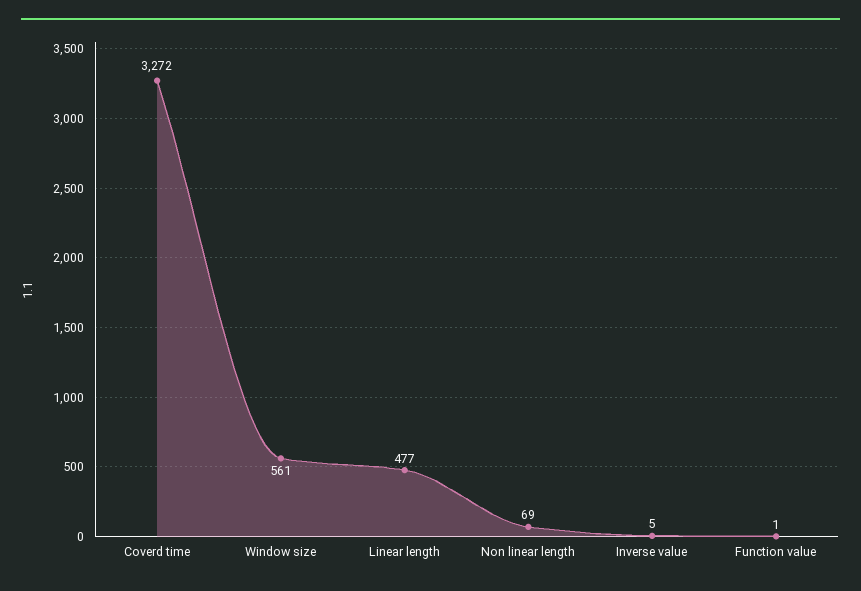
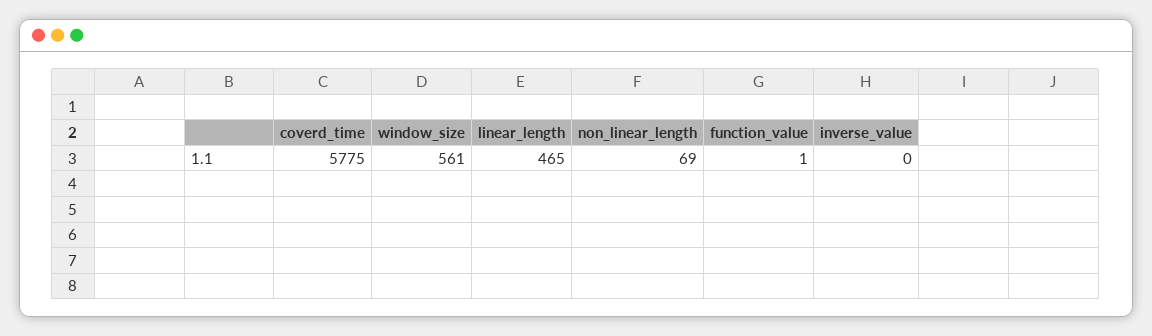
  {
-   "Coverd time": 3272,
+   "Coverd time": 5775,
    "Window size": 561,
-   "Linear length": 477,
+   "Linear length": 465,
    "Non linear length": 69,
-   "Inverse value": 5,
+   "Inverse value": 0,
    "Function value": 1
  }

